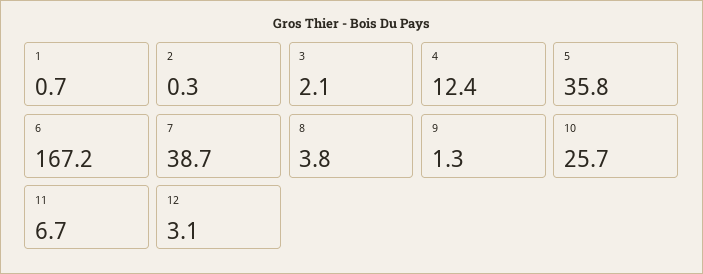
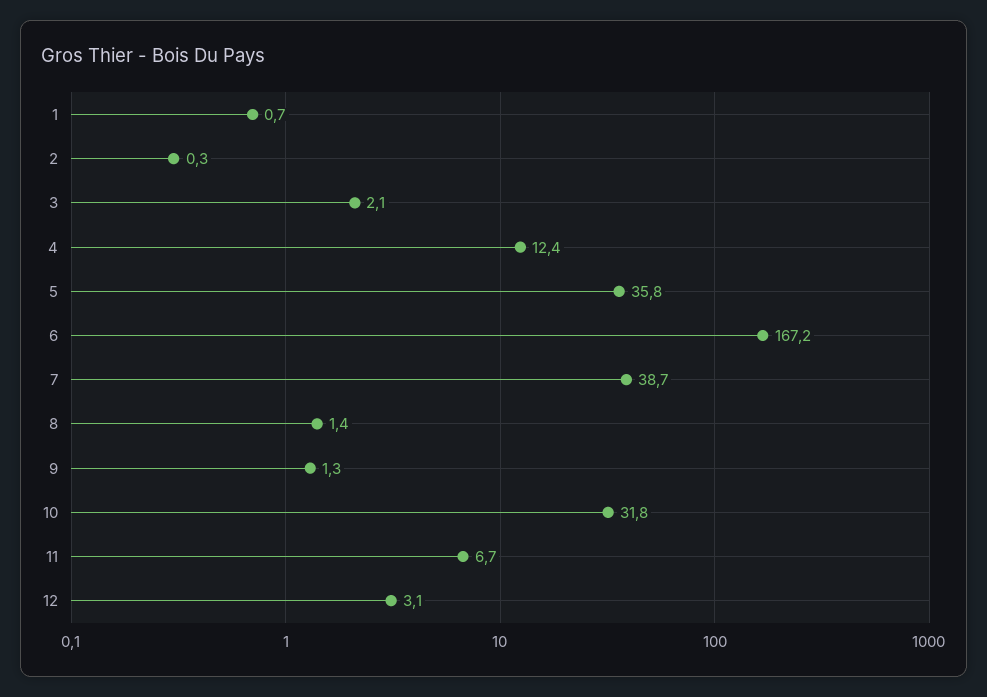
  {
    "1": 0.7,
    "2": 0.3,
    "3": 2.1,
    "4": 12.4,
    "5": 35.8,
    "6": 167.2,
    "7": 38.7,
-   "8": 3.8,
+   "8": 1.4,
    "9": 1.3,
-   "10": 25.7,
+   "10": 31.8,
    "11": 6.7,
    "12": 3.1
  }

